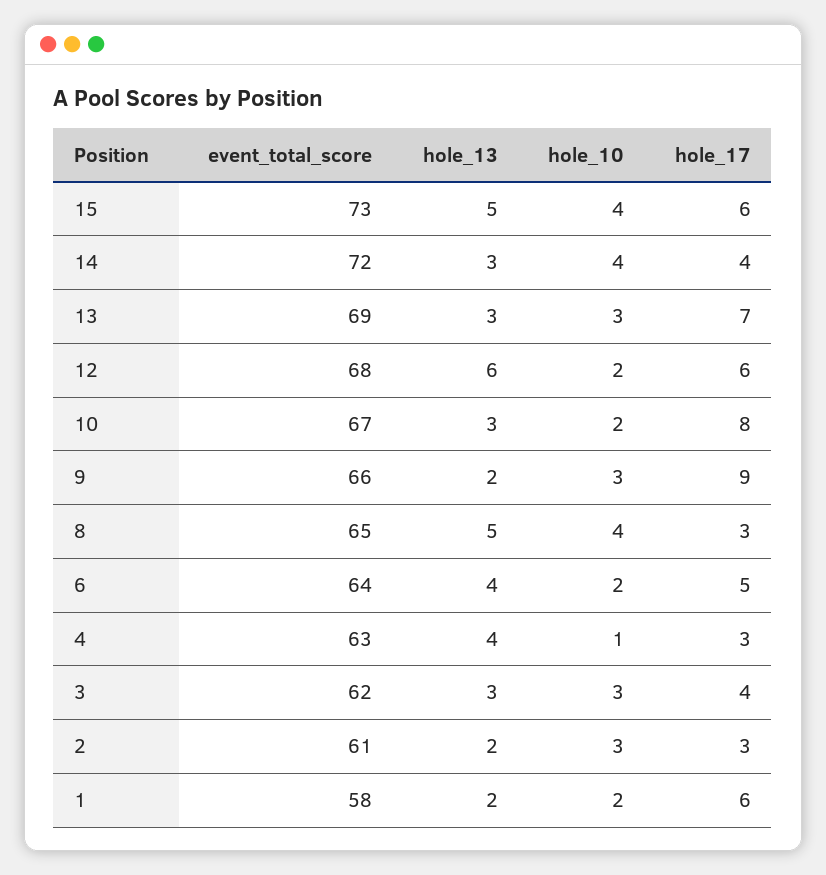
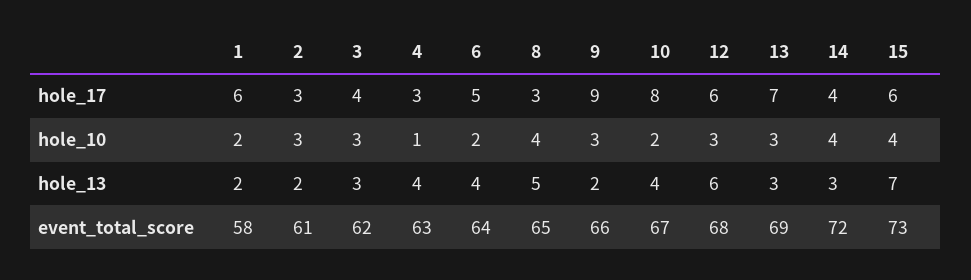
  {
    "event_total_score": {
      "15": 73,
      "14": 72,
      "13": 69,
      "12": 68,
      "10": 67,
      "9": 66,
      "8": 65,
      "6": 64,
      "4": 63,
      "3": 62,
      "2": 61,
      "1": 58
    },
    "hole_13": {
-     "15": 5,
+     "15": 7,
      "14": 3,
      "13": 3,
      "12": 6,
-     "10": 3,
+     "10": 4,
      "9": 2,
      "8": 5,
      "6": 4,
      "4": 4,
      "3": 3,
      "2": 2,
      "1": 2
    },
    "hole_10": {
      "15": 4,
      "14": 4,
      "13": 3,
-     "12": 2,
+     "12": 3,
      "10": 2,
      "9": 3,
      "8": 4,
      "6": 2,
      "4": 1,
      "3": 3,
      "2": 3,
      "1": 2
    },
    "hole_17": {
      "15": 6,
      "14": 4,
      "13": 7,
      "12": 6,
      "10": 8,
      "9": 9,
      "8": 3,
      "6": 5,
      "4": 3,
      "3": 4,
      "2": 3,
      "1": 6
    }
  }

